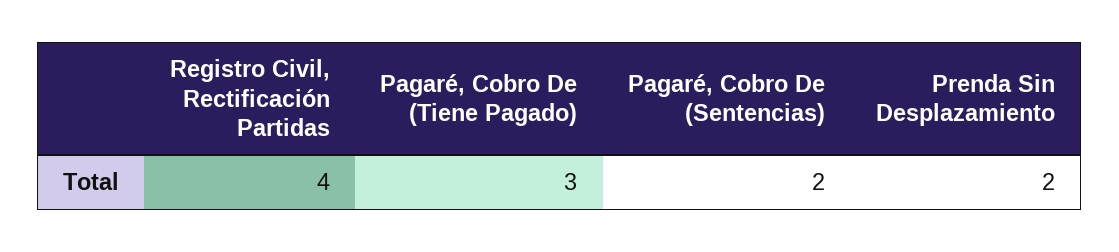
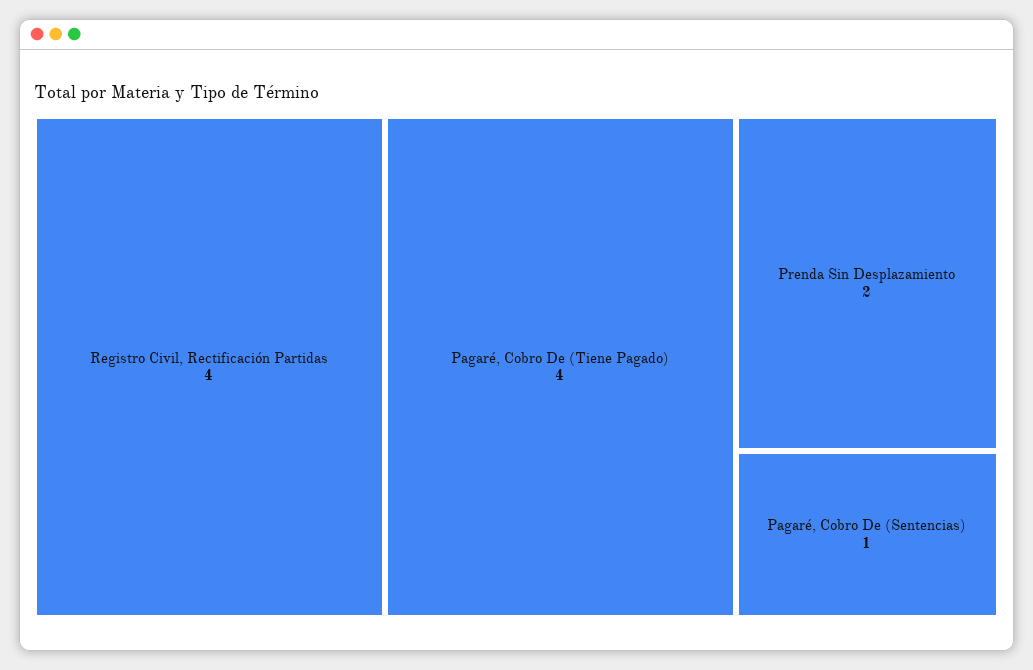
  {
    "Registro Civil, Rectificación Partidas": 4,
-   "Pagaré, Cobro De (Tiene Pagado)": 3,
+   "Pagaré, Cobro De (Tiene Pagado)": 4,
-   "Pagaré, Cobro De (Sentencias)": 2,
+   "Pagaré, Cobro De (Sentencias)": 1,
    "Prenda Sin Desplazamiento": 2
  }

